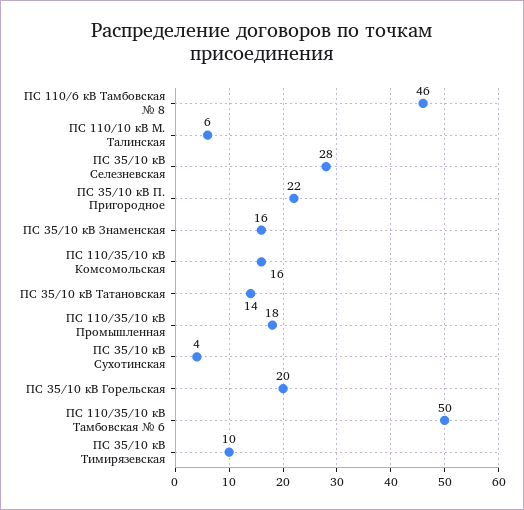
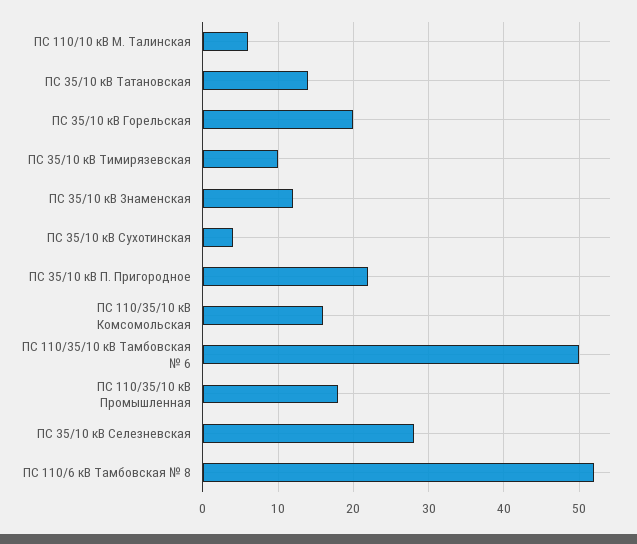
  {
-   "ПС 110/6 кВ Тамбовская № 8": 46,
+   "ПС 110/6 кВ Тамбовская № 8": 52,
    "ПС 110/10 кВ М. Талинская": 6,
    "ПС 35/10 кВ Селезневская": 28,
    "ПС 35/10 кВ П. Пригородное": 22,
-   "ПС 35/10 кВ Знаменская": 16,
+   "ПС 35/10 кВ Знаменская": 12,
    "ПС 110/35/10 кВ Комсомольская": 16,
    "ПС 35/10 кВ Татановская": 14,
    "ПС 110/35/10 кВ Промышленная": 18,
    "ПС 35/10 кВ Сухотинская": 4,
    "ПС 35/10 кВ Горельская": 20,
    "ПС 110/35/10 кВ Тамбовская № 6": 50,
    "ПС 35/10 кВ Тимирязевская": 10
  }

